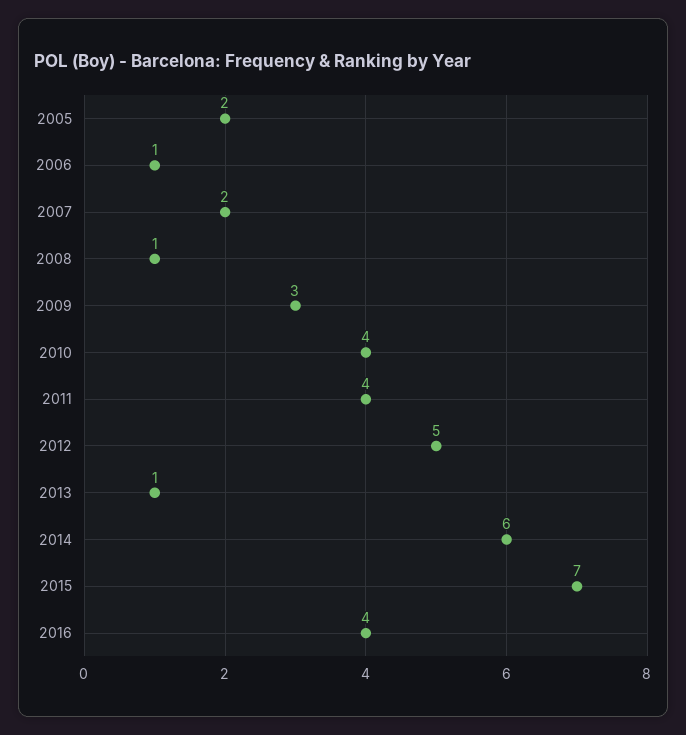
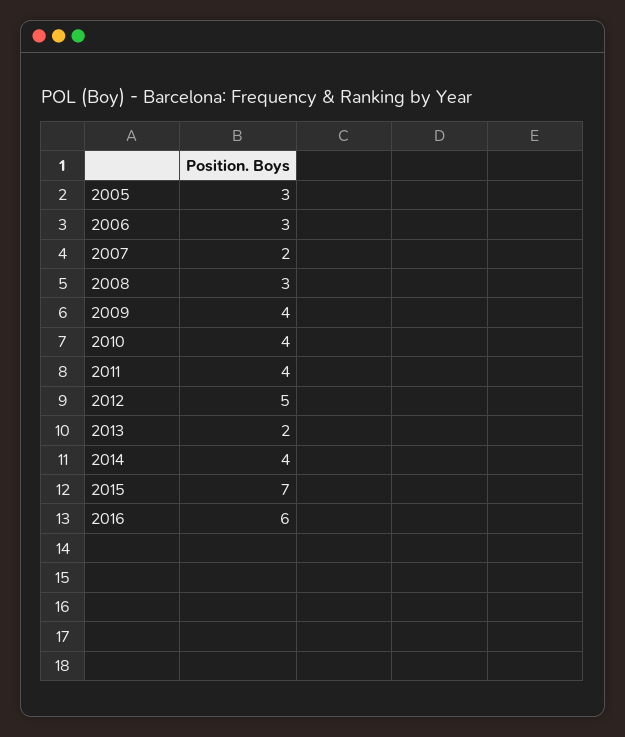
  {
-   "2005": 2,
+   "2005": 3,
-   "2006": 1,
+   "2006": 3,
    "2007": 2,
-   "2008": 1,
+   "2008": 3,
-   "2009": 3,
+   "2009": 4,
    "2010": 4,
    "2011": 4,
    "2012": 5,
-   "2013": 1,
+   "2013": 2,
-   "2014": 6,
+   "2014": 4,
    "2015": 7,
-   "2016": 4
+   "2016": 6
  }

